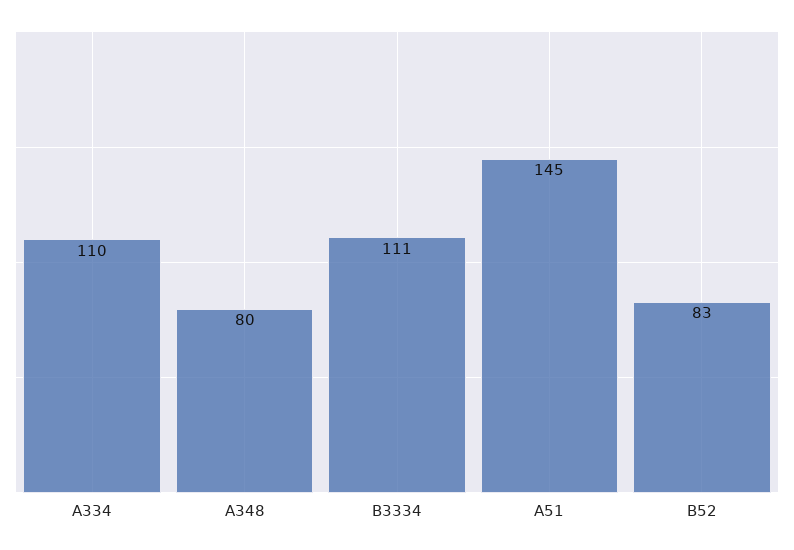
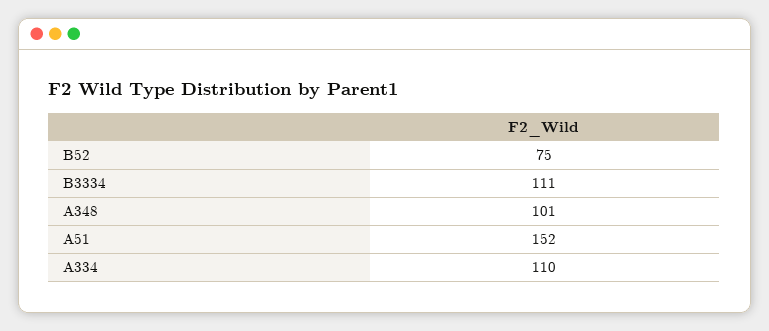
  {
    "A334": 110,
-   "A348": 80,
+   "A348": 101,
    "B3334": 111,
-   "A51": 145,
+   "A51": 152,
-   "B52": 83
+   "B52": 75
  }

